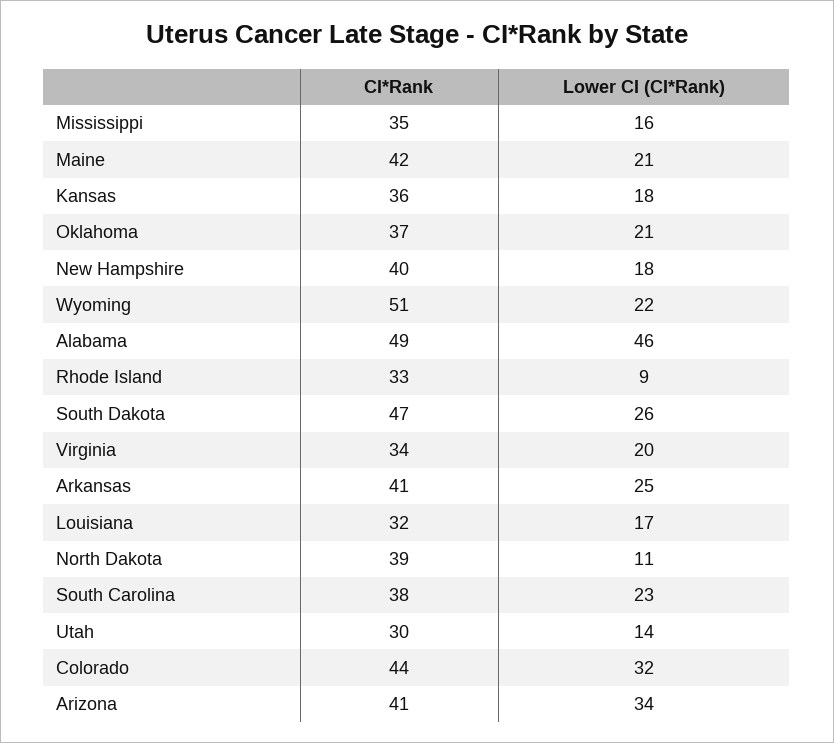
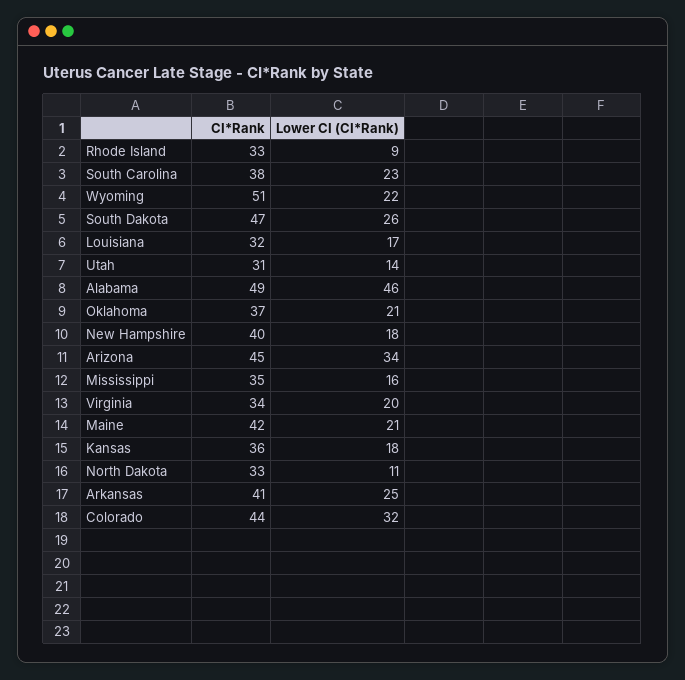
  {
    "CI*Rank": {
      "Mississippi": 35,
      "Maine": 42,
      "Kansas": 36,
      "Oklahoma": 37,
      "New Hampshire": 40,
      "Wyoming": 51,
      "Alabama": 49,
      "Rhode Island": 33,
      "South Dakota": 47,
      "Virginia": 34,
      "Arkansas": 41,
      "Louisiana": 32,
-     "North Dakota": 39,
+     "North Dakota": 33,
      "South Carolina": 38,
-     "Utah": 30,
+     "Utah": 31,
      "Colorado": 44,
-     "Arizona": 41
+     "Arizona": 45
    },
    "Lower CI (CI*Rank)": {
      "Mississippi": 16,
      "Maine": 21,
      "Kansas": 18,
      "Oklahoma": 21,
      "New Hampshire": 18,
      "Wyoming": 22,
      "Alabama": 46,
      "Rhode Island": 9,
      "South Dakota": 26,
      "Virginia": 20,
      "Arkansas": 25,
      "Louisiana": 17,
      "North Dakota": 11,
      "South Carolina": 23,
      "Utah": 14,
      "Colorado": 32,
      "Arizona": 34
    }
  }

